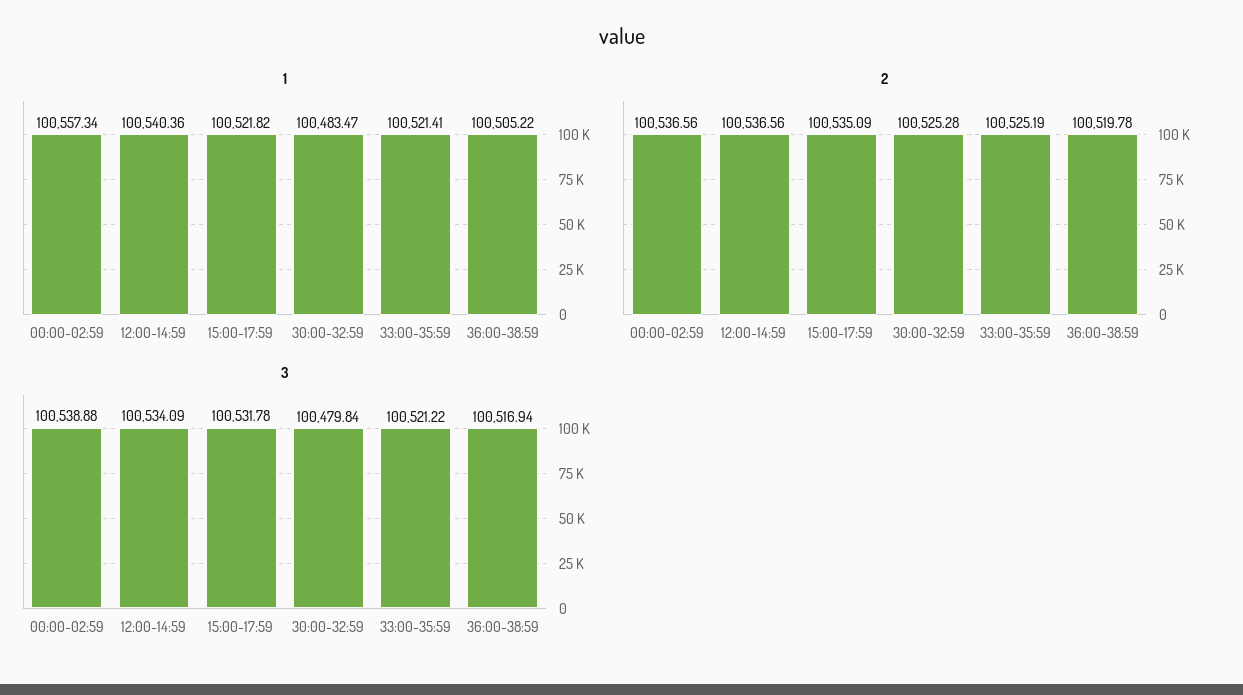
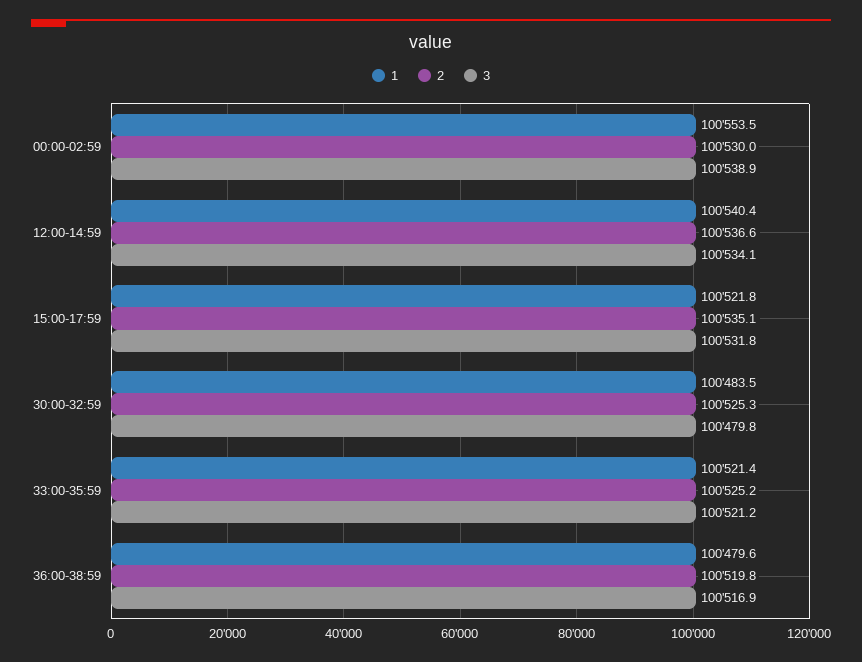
  {
    "1": {
-     "00:00-02:59": 100557.34,
+     "00:00-02:59": 100553.5,
      "12:00-14:59": 100540.36,
      "15:00-17:59": 100521.82,
      "30:00-32:59": 100483.47,
      "33:00-35:59": 100521.41,
-     "36:00-38:59": 100505.22
+     "36:00-38:59": 100479.6
    },
    "2": {
-     "00:00-02:59": 100536.56,
+     "00:00-02:59": 100530,
      "12:00-14:59": 100536.56,
      "15:00-17:59": 100535.09,
      "30:00-32:59": 100525.28,
      "33:00-35:59": 100525.19,
      "36:00-38:59": 100519.78
    },
    "3": {
      "00:00-02:59": 100538.88,
      "12:00-14:59": 100534.09,
      "15:00-17:59": 100531.78,
      "30:00-32:59": 100479.84,
      "33:00-35:59": 100521.22,
      "36:00-38:59": 100516.94
    }
  }

